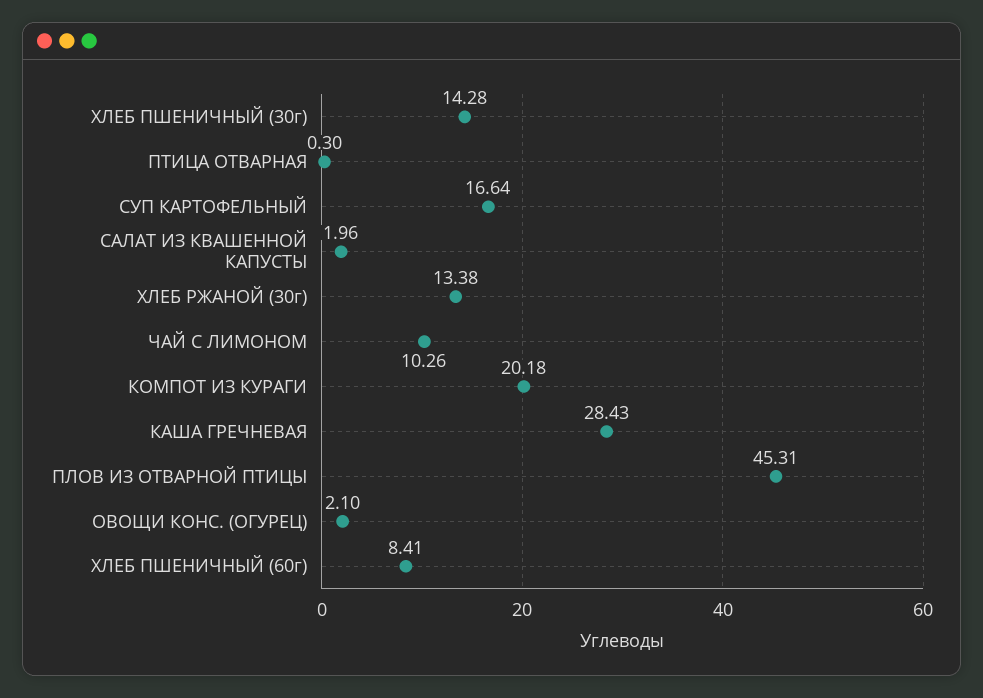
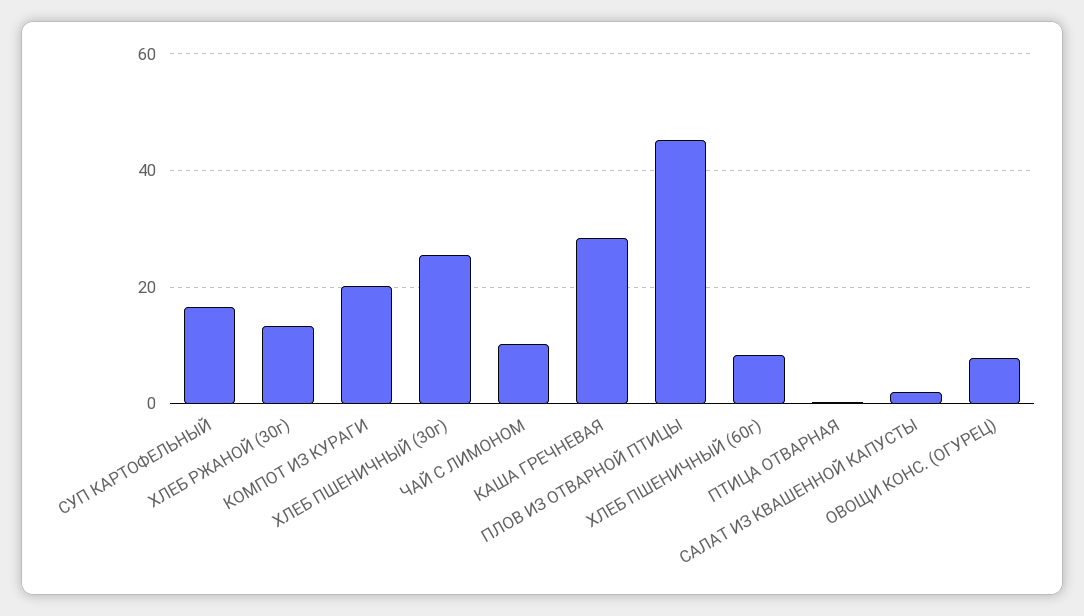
  {
-   "ХЛЕБ ПШЕНИЧНЫЙ (30г)": 14.28,
+   "ХЛЕБ ПШЕНИЧНЫЙ (30г)": 26,
    "ПТИЦА ОТВАРНАЯ": 0.3,
    "СУП КАРТОФЕЛЬНЫЙ": 16.64,
    "САЛАТ ИЗ КВАШЕННОЙ КАПУСТЫ": 1.96,
    "ХЛЕБ РЖАНОЙ (30г)": 13.38,
    "ЧАЙ С ЛИМОНОМ": 10.26,
    "КОМПОТ ИЗ КУРАГИ": 20.18,
    "КАША ГРЕЧНЕВАЯ": 28.43,
    "ПЛОВ ИЗ ОТВАРНОЙ ПТИЦЫ": 45.31,
-   "ОВОЩИ КОНС. (ОГУРЕЦ)": 2.1,
+   "ОВОЩИ КОНС. (ОГУРЕЦ)": 8,
    "ХЛЕБ ПШЕНИЧНЫЙ (60г)": 8.41
  }

